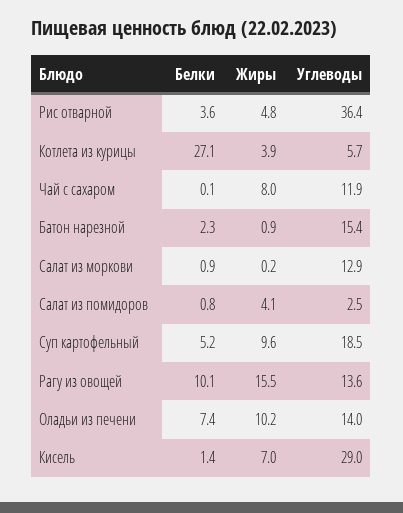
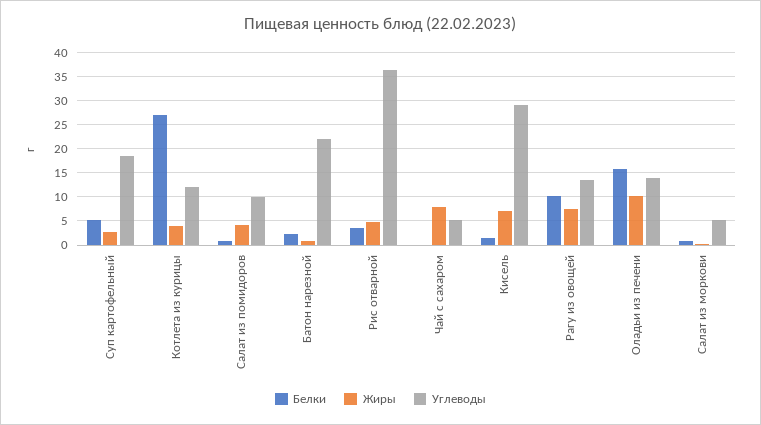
  {
    "Белки": {
      "Рис отварной": 3.6,
      "Котлета из курицы": 27.1,
      "Чай с сахаром": 0.1,
      "Батон нарезной": 2.3,
      "Салат из моркови": 0.9,
      "Салат из помидоров": 0.8,
      "Суп картофельный": 5.2,
      "Рагу из овощей": 10.1,
-     "Оладьи из печени": 7.4,
+     "Оладьи из печени": 15,
      "Кисель": 1.4
    },
    "Жиры": {
      "Рис отварной": 4.8,
      "Котлета из курицы": 3.9,
      "Чай с сахаром": 8,
      "Батон нарезной": 0.9,
      "Салат из моркови": 0.2,
      "Салат из помидоров": 4.1,
-     "Суп картофельный": 9.6,
+     "Суп картофельный": 2.5,
-     "Рагу из овощей": 15.5,
+     "Рагу из овощей": 7.5,
      "Оладьи из печени": 10.2,
      "Кисель": 7
    },
    "Углеводы": {
      "Рис отварной": 36.4,
-     "Котлета из курицы": 5.7,
+     "Котлета из курицы": 12.5,
-     "Чай с сахаром": 11.9,
+     "Чай с сахаром": 5,
-     "Батон нарезной": 15.4,
+     "Батон нарезной": 22.5,
-     "Салат из моркови": 12.9,
+     "Салат из моркови": 5,
-     "Салат из помидоров": 2.5,
+     "Салат из помидоров": 10,
      "Суп картофельный": 18.5,
      "Рагу из овощей": 13.6,
      "Оладьи из печени": 14,
      "Кисель": 29
    }
  }

